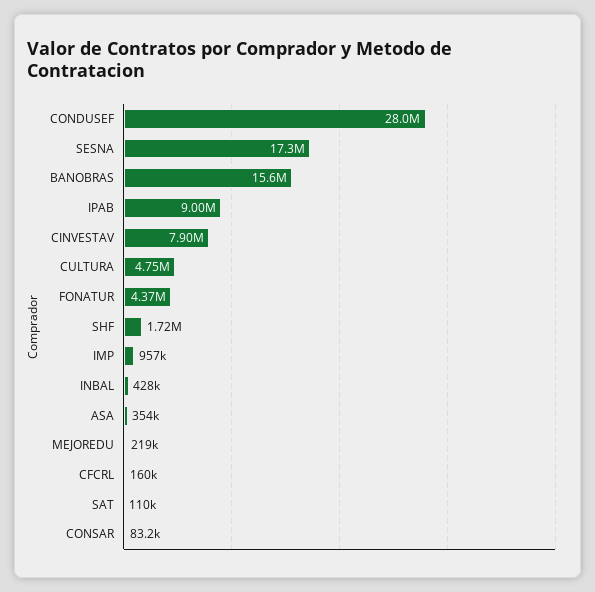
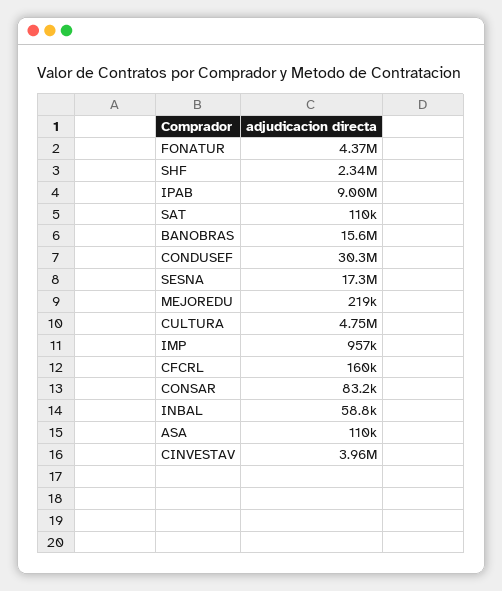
  {
-   "CONDUSEF": 28000000,
+   "CONDUSEF": 30300000,
    "SESNA": 17300000,
    "BANOBRAS": 15600000,
    "IPAB": 9000000,
-   "CINVESTAV": 7900000,
+   "CINVESTAV": 3960000,
    "CULTURA": 4750000,
    "FONATUR": 4370000,
-   "SHF": 1720000,
+   "SHF": 2340000,
    "IMP": 957000,
-   "INBAL": 428000,
+   "INBAL": 58800,
-   "ASA": 354000,
+   "ASA": 110000,
    "MEJOREDU": 219000,
    "CFCRL": 160000,
    "SAT": 110000,
    "CONSAR": 83200
  }

